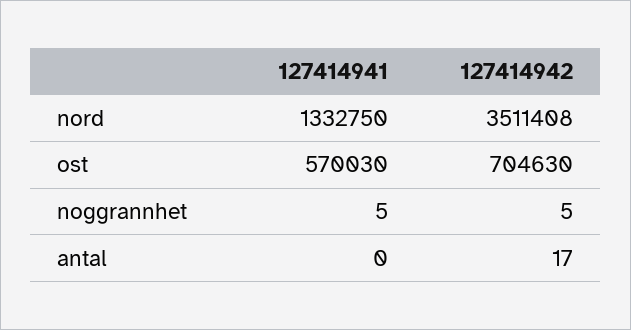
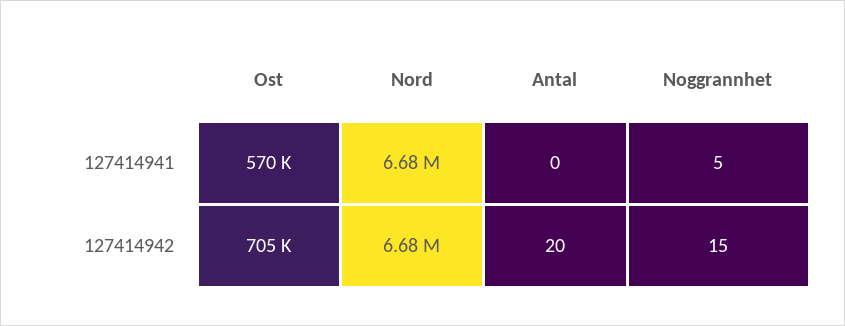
  {
    "127414941": {
-     "nord": 1332750,
+     "nord": 6680000,
      "ost": 570030,
      "noggrannhet": 5,
      "antal": 0
    },
    "127414942": {
-     "nord": 3511408,
+     "nord": 6680000,
      "ost": 704630,
-     "noggrannhet": 5,
+     "noggrannhet": 15,
-     "antal": 17
+     "antal": 20
    }
  }

